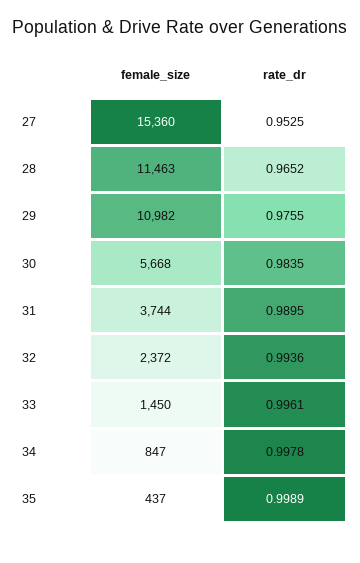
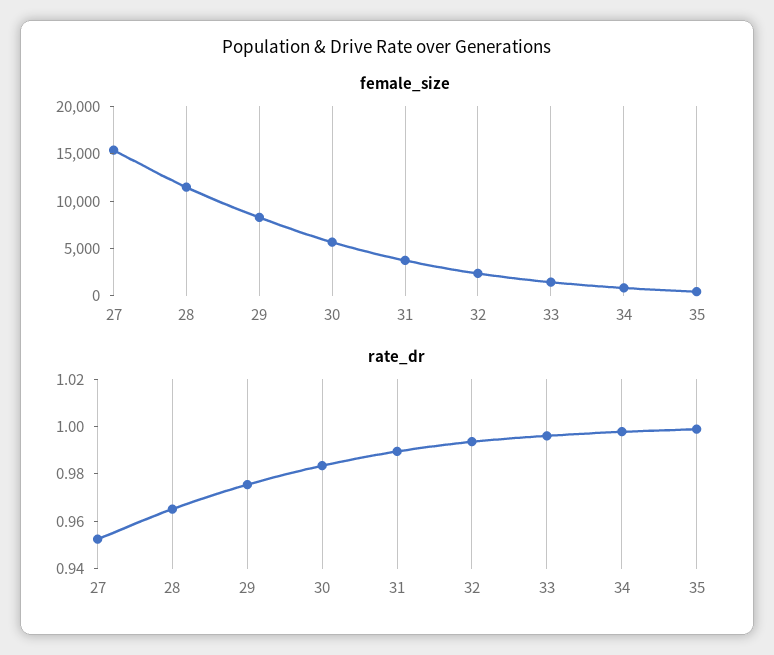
  {
    "female_size": {
      "27": 15360,
      "28": 11463,
-     "29": 10982,
+     "29": 8000,
      "30": 5668,
      "31": 3744,
      "32": 2372,
      "33": 1450,
      "34": 847,
      "35": 437
    },
    "rate_dr": {
      "27": 0.9525,
      "28": 0.9652,
      "29": 0.9755,
      "30": 0.9835,
      "31": 0.9895,
      "32": 0.9936,
      "33": 0.9961,
      "34": 0.9978,
      "35": 0.9989
    }
  }

